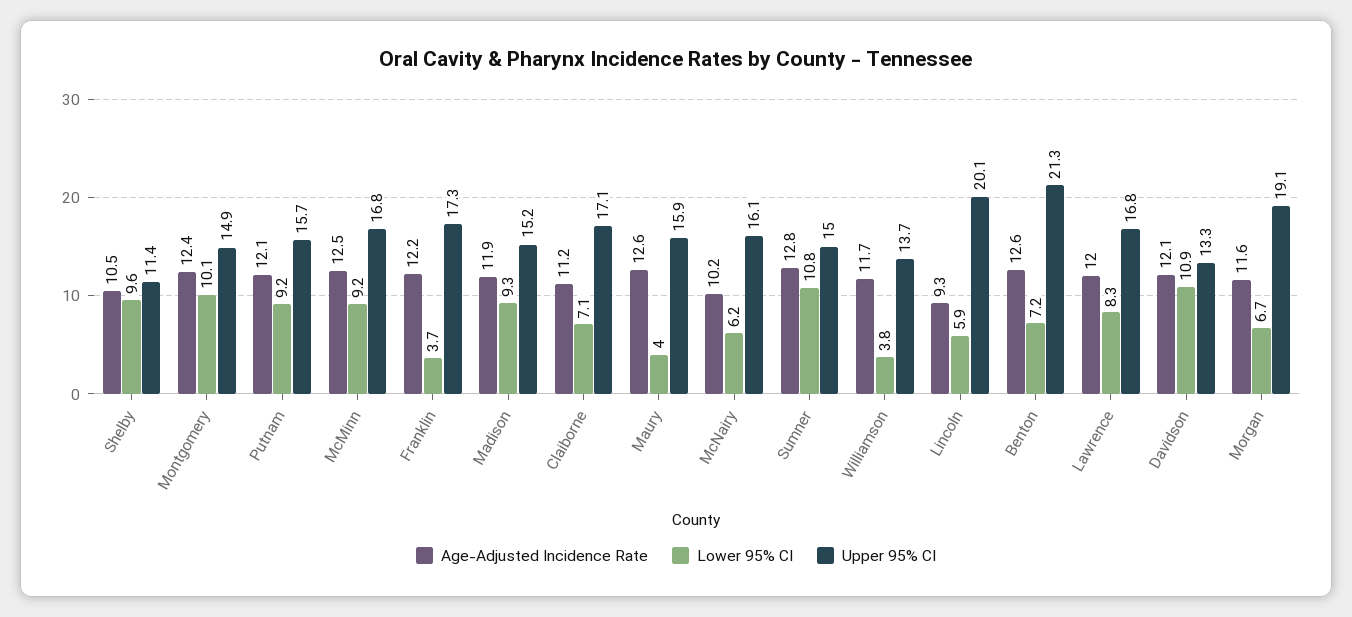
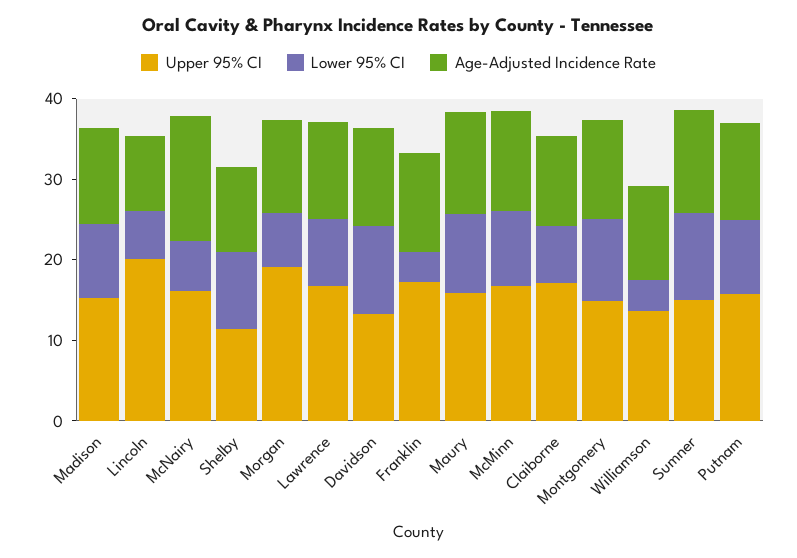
  {
    "Age-Adjusted Incidence Rate": {
      "Shelby": 10.5,
      "Montgomery": 12.4,
      "Putnam": 12.1,
      "McMinn": 12.5,
      "Franklin": 12.2,
      "Madison": 11.9,
      "Claiborne": 11.2,
      "Maury": 12.6,
-     "McNairy": 10.2,
+     "McNairy": 16,
      "Sumner": 12.8,
      "Williamson": 11.7,
      "Lincoln": 9.3,
-     "Benton": 12.6,
      "Lawrence": 12,
      "Davidson": 12.1,
      "Morgan": 11.6
    },
    "Lower 95% CI": {
      "Shelby": 9.6,
      "Montgomery": 10.1,
      "Putnam": 9.2,
      "McMinn": 9.2,
      "Franklin": 3.7,
      "Madison": 9.3,
      "Claiborne": 7.1,
-     "Maury": 4,
+     "Maury": 10,
      "McNairy": 6.2,
      "Sumner": 10.8,
      "Williamson": 3.8,
      "Lincoln": 5.9,
-     "Benton": 7.2,
      "Lawrence": 8.3,
      "Davidson": 10.9,
      "Morgan": 6.7
    },
    "Upper 95% CI": {
      "Shelby": 11.4,
      "Montgomery": 14.9,
      "Putnam": 15.7,
      "McMinn": 16.8,
      "Franklin": 17.3,
      "Madison": 15.2,
      "Claiborne": 17.1,
      "Maury": 15.9,
      "McNairy": 16.1,
      "Sumner": 15,
      "Williamson": 13.7,
      "Lincoln": 20.1,
-     "Benton": 21.3,
      "Lawrence": 16.8,
      "Davidson": 13.3,
      "Morgan": 19.1
    }
  }

